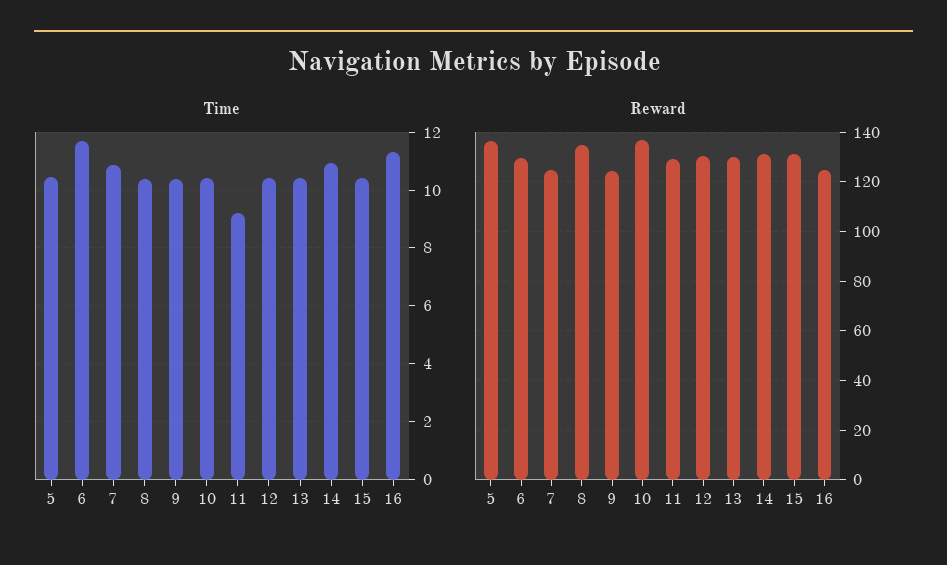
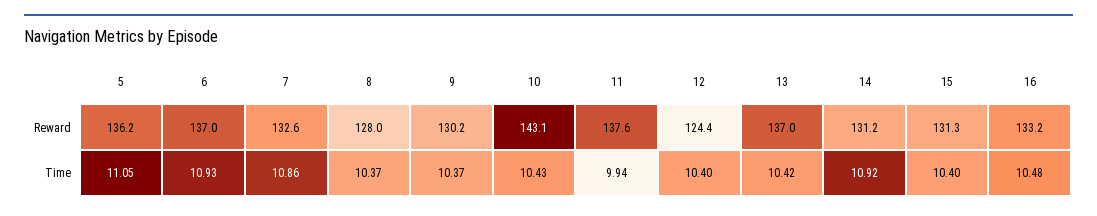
  {
    "Time": {
-     "5": 10.5,
+     "5": 11.05,
-     "6": 11.75,
+     "6": 10.93,
      "7": 10.86,
      "8": 10.37,
      "9": 10.37,
      "10": 10.43,
-     "11": 9.25,
+     "11": 9.94,
      "12": 10.4,
      "13": 10.42,
      "14": 10.92,
      "15": 10.4,
-     "16": 11.25
+     "16": 10.48
    },
    "Reward": {
      "5": 136.2,
-     "6": 130,
+     "6": 137,
-     "7": 125,
+     "7": 132.6,
-     "8": 135,
+     "8": 128,
-     "9": 125,
+     "9": 130.2,
-     "10": 137.5,
+     "10": 143.1,
-     "11": 130,
+     "11": 137.6,
-     "12": 130,
+     "12": 124.4,
-     "13": 130,
+     "13": 137,
      "14": 131.2,
      "15": 131.3,
-     "16": 125
+     "16": 133.2
    }
  }

